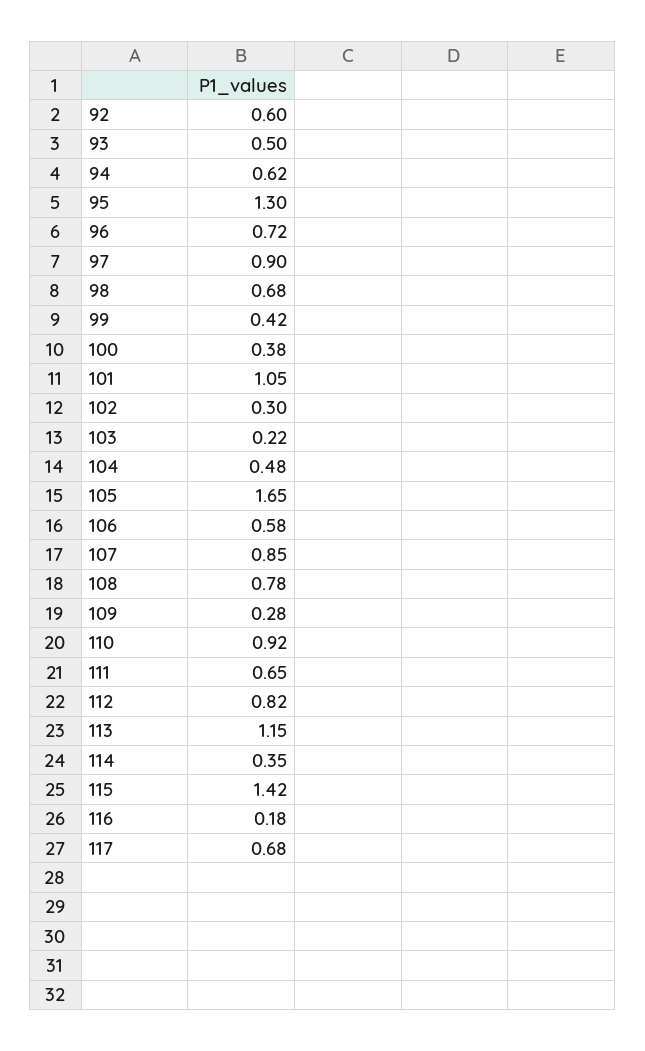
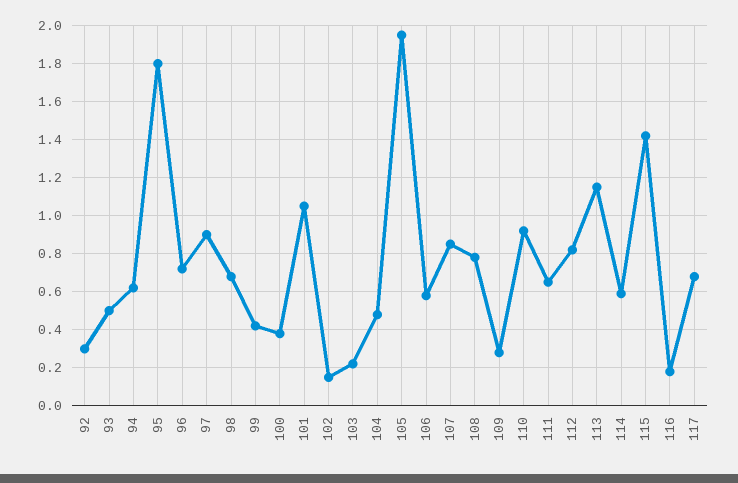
  {
-   "92": 0.6,
+   "92": 0.3,
    "93": 0.5,
    "94": 0.62,
-   "95": 1.3,
+   "95": 1.8,
    "96": 0.72,
    "97": 0.9,
    "98": 0.68,
    "99": 0.42,
    "100": 0.38,
    "101": 1.05,
-   "102": 0.3,
+   "102": 0.15,
    "103": 0.22,
    "104": 0.48,
-   "105": 1.65,
+   "105": 1.95,
    "106": 0.58,
    "107": 0.85,
    "108": 0.78,
    "109": 0.28,
    "110": 0.92,
    "111": 0.65,
    "112": 0.82,
    "113": 1.15,
-   "114": 0.35,
+   "114": 0.6,
    "115": 1.42,
    "116": 0.18,
    "117": 0.68
  }

